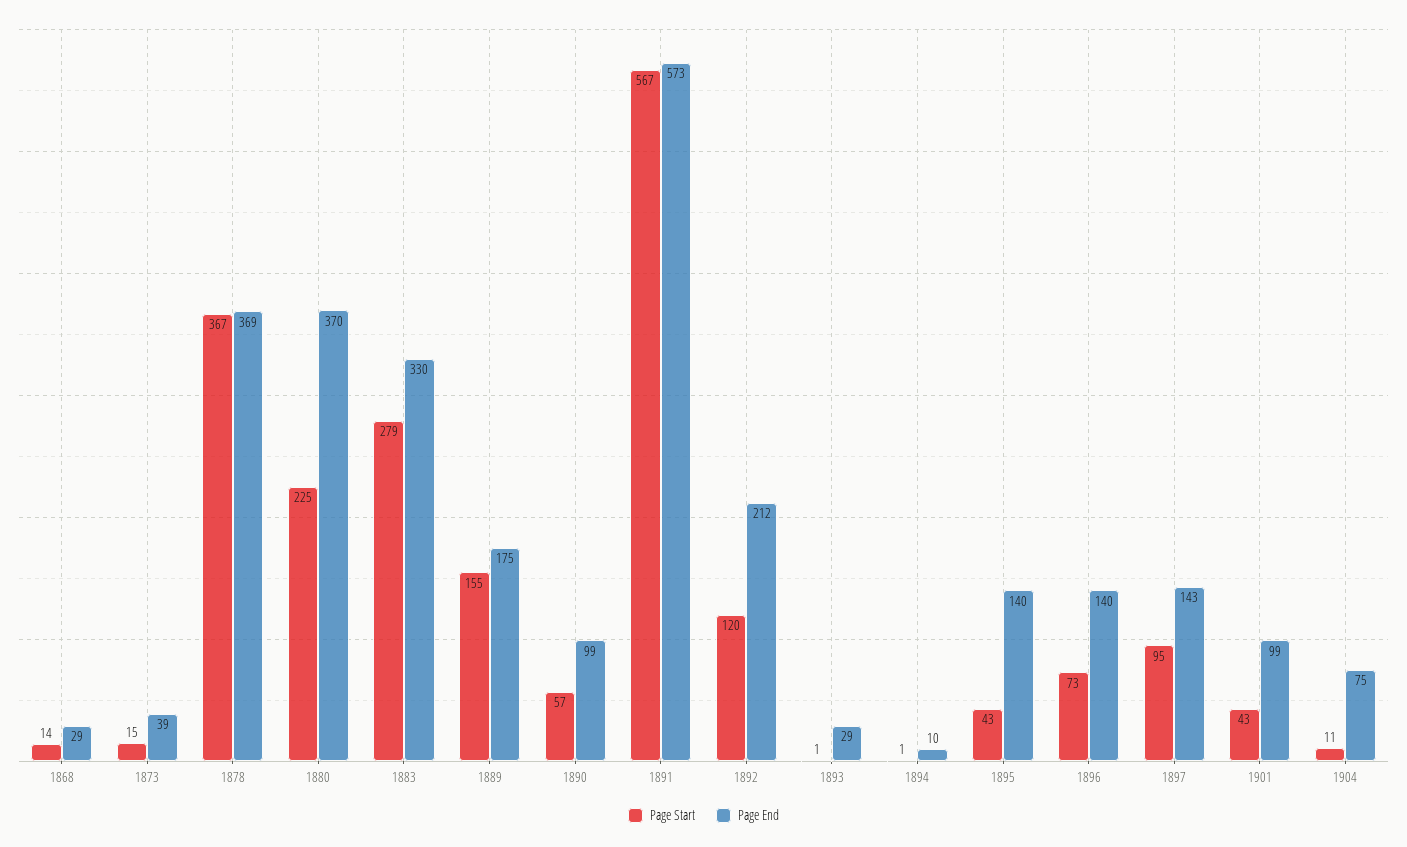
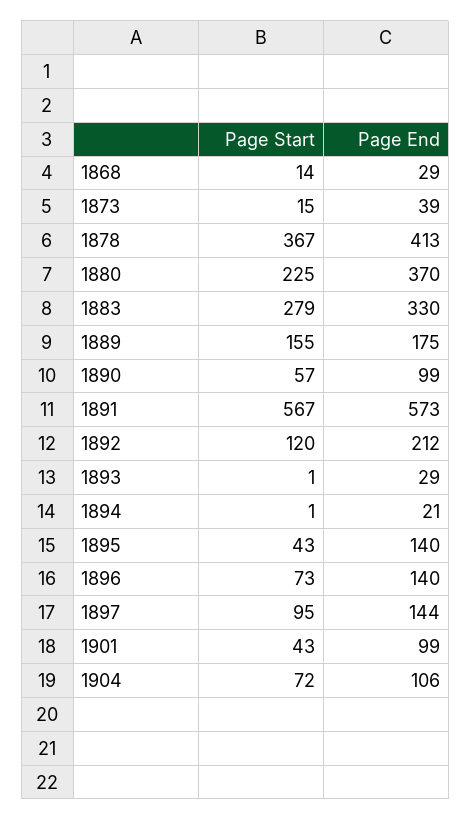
  {
    "Page Start": {
      "1868": 14,
      "1873": 15,
      "1878": 367,
      "1880": 225,
      "1883": 279,
      "1889": 155,
      "1890": 57,
      "1891": 567,
      "1892": 120,
      "1893": 1,
      "1894": 1,
      "1895": 43,
      "1896": 73,
      "1897": 95,
      "1901": 43,
-     "1904": 11
+     "1904": 72
    },
    "Page End": {
      "1868": 29,
      "1873": 39,
-     "1878": 369,
+     "1878": 413,
      "1880": 370,
      "1883": 330,
      "1889": 175,
      "1890": 99,
      "1891": 573,
      "1892": 212,
      "1893": 29,
-     "1894": 10,
+     "1894": 21,
      "1895": 140,
      "1896": 140,
-     "1897": 143,
+     "1897": 144,
      "1901": 99,
-     "1904": 75
+     "1904": 106
    }
  }

